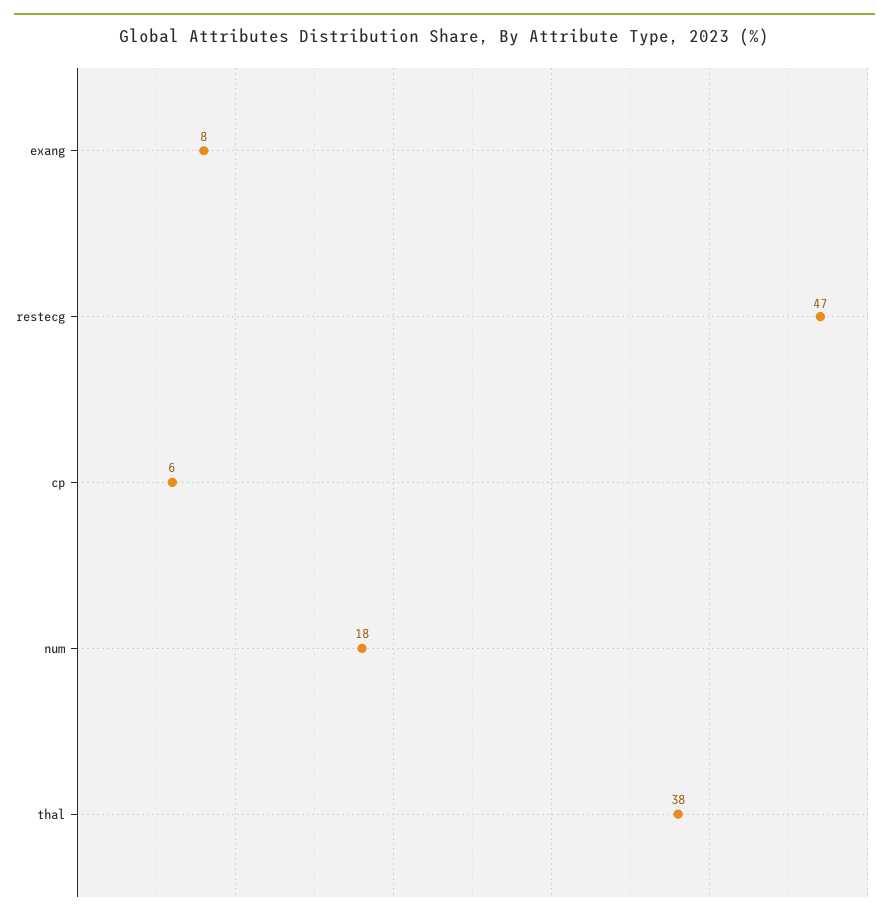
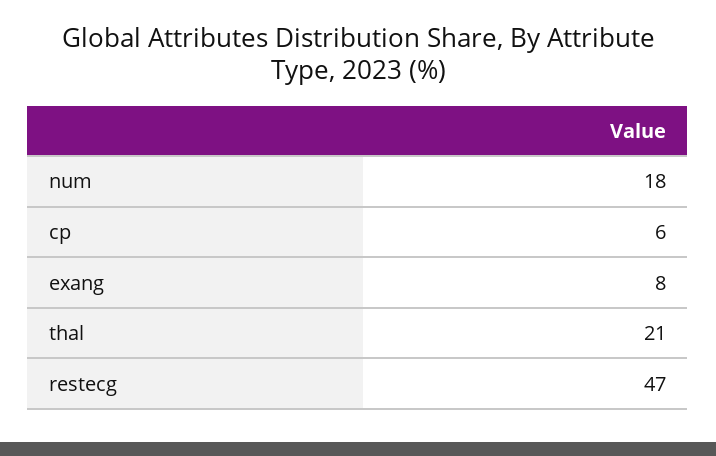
  {
    "exang": 8,
    "restecg": 47,
    "cp": 6,
    "num": 18,
-   "thal": 38
+   "thal": 21
  }

